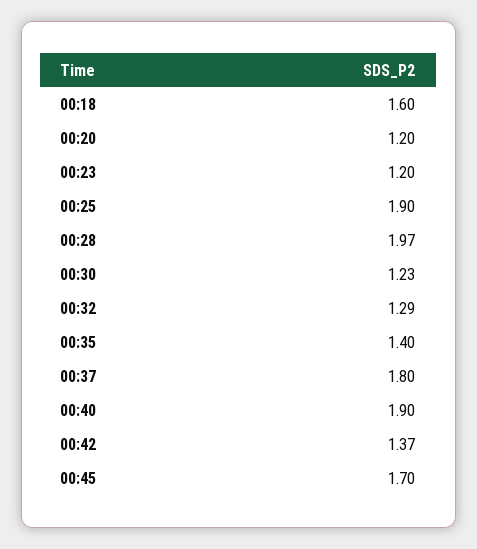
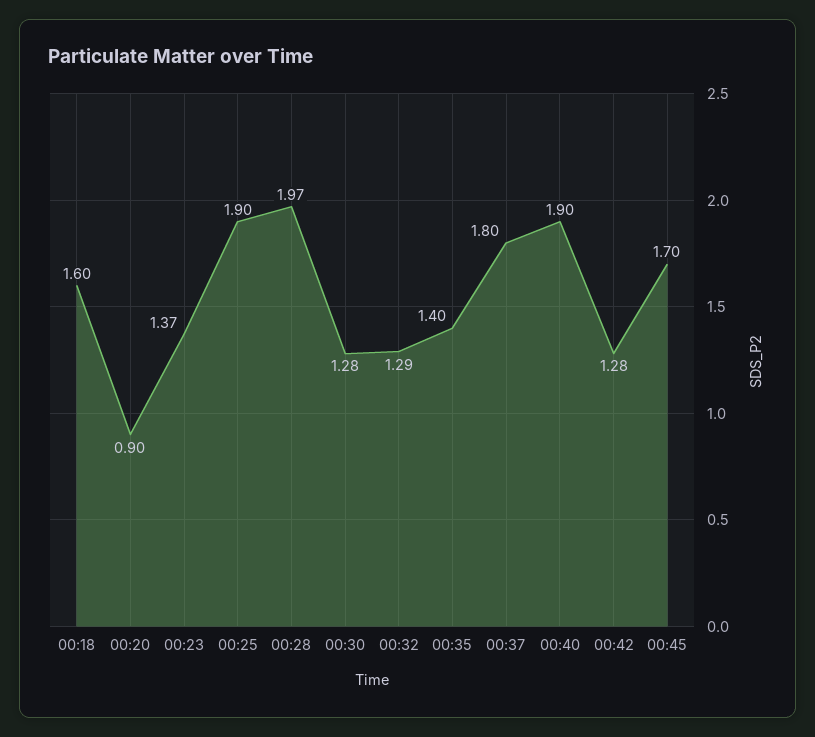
  {
    "00:18": 1.6,
-   "00:20": 1.2,
+   "00:20": 0.9,
-   "00:23": 1.2,
+   "00:23": 1.37,
    "00:25": 1.9,
    "00:28": 1.97,
-   "00:30": 1.23,
+   "00:30": 1.28,
    "00:32": 1.29,
    "00:35": 1.4,
    "00:37": 1.8,
    "00:40": 1.9,
-   "00:42": 1.37,
+   "00:42": 1.28,
    "00:45": 1.7
  }

